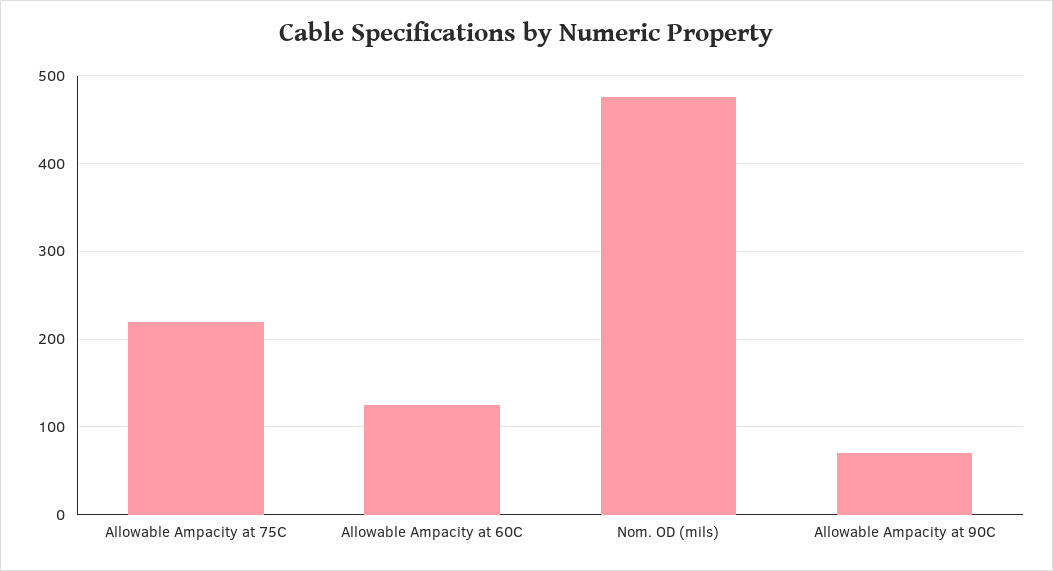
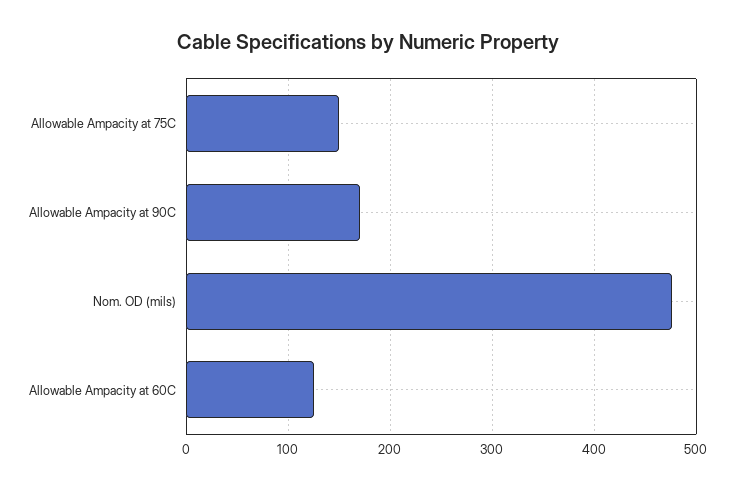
  {
-   "Allowable Ampacity at 75C": 220,
+   "Allowable Ampacity at 75C": 150,
    "Allowable Ampacity at 60C": 130,
    "Nom. OD (mils)": 480,
-   "Allowable Ampacity at 90C": 70
+   "Allowable Ampacity at 90C": 170
  }

